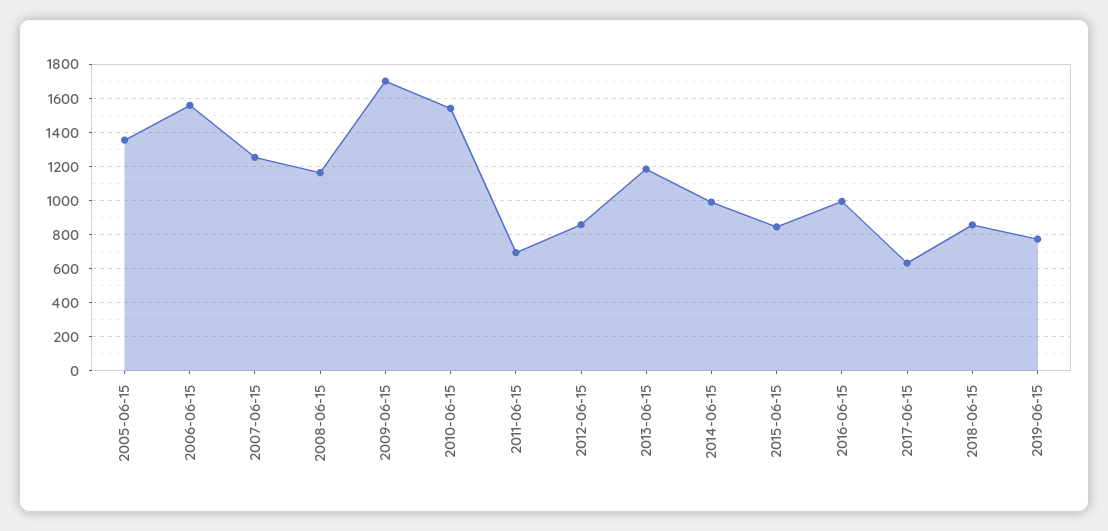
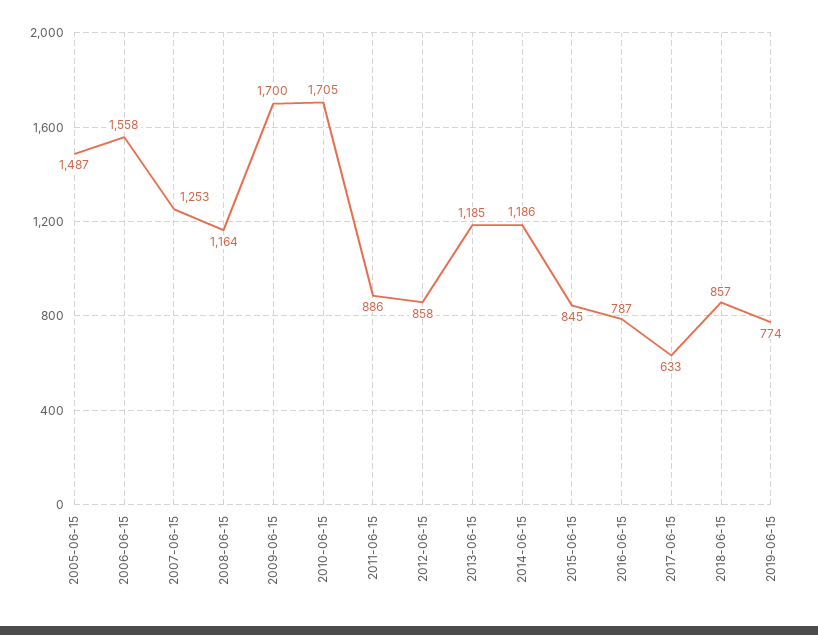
  {
-   "2005-06-15": 1350,
+   "2005-06-15": 1487,
    "2006-06-15": 1558,
    "2007-06-15": 1253,
    "2008-06-15": 1164,
    "2009-06-15": 1700,
-   "2010-06-15": 1550,
+   "2010-06-15": 1705,
-   "2011-06-15": 700,
+   "2011-06-15": 886,
    "2012-06-15": 858,
    "2013-06-15": 1185,
-   "2014-06-15": 1000,
+   "2014-06-15": 1186,
    "2015-06-15": 845,
-   "2016-06-15": 1000,
+   "2016-06-15": 787,
    "2017-06-15": 633,
    "2018-06-15": 857,
    "2019-06-15": 774
  }

